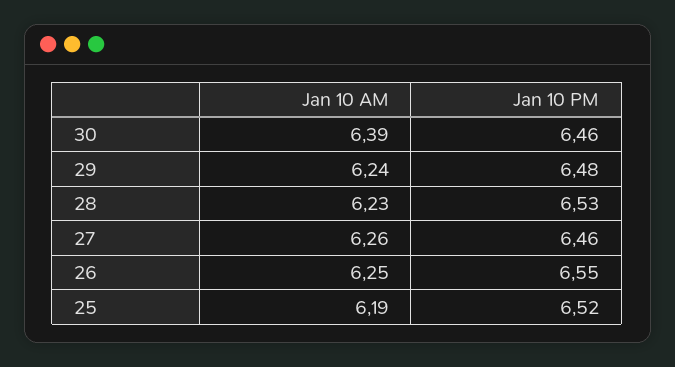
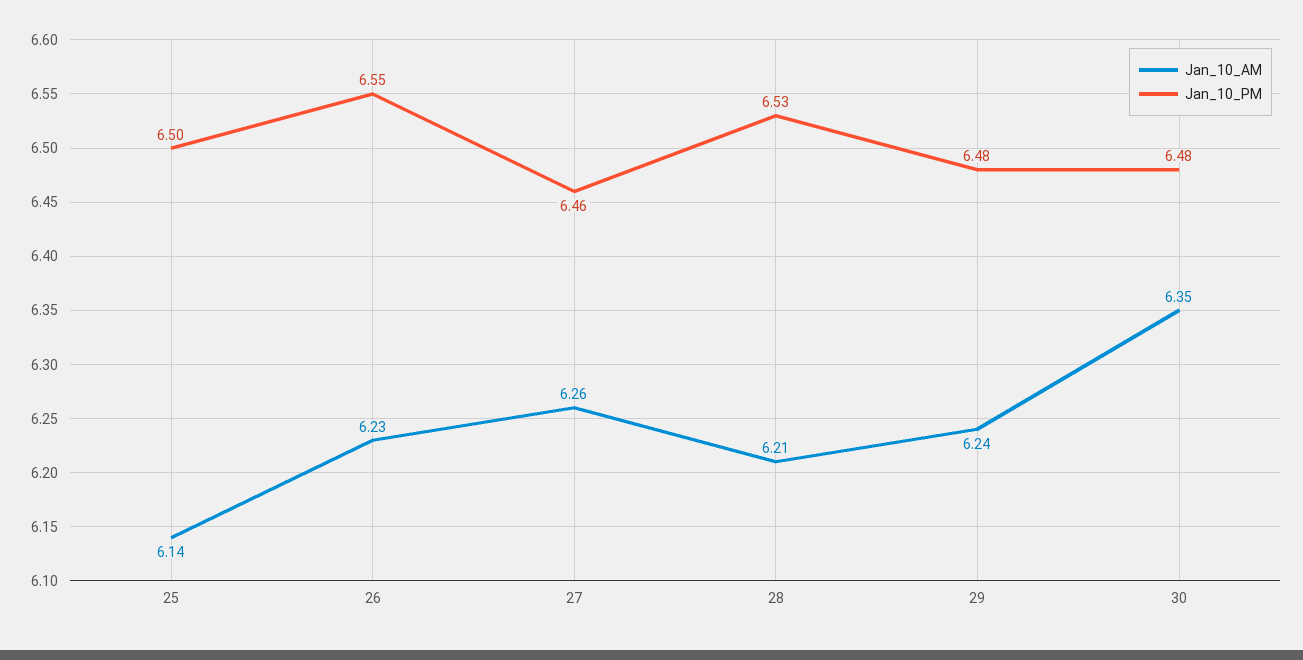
  {
    "Jan 10 AM": {
-     "30": 6.39,
+     "30": 6.35,
      "29": 6.24,
-     "28": 6.23,
+     "28": 6.21,
      "27": 6.26,
-     "26": 6.25,
+     "26": 6.23,
-     "25": 6.19
+     "25": 6.14
    },
    "Jan 10 PM": {
-     "30": 6.46,
+     "30": 6.48,
      "29": 6.48,
      "28": 6.53,
      "27": 6.46,
      "26": 6.55,
-     "25": 6.52
+     "25": 6.5
    }
  }

